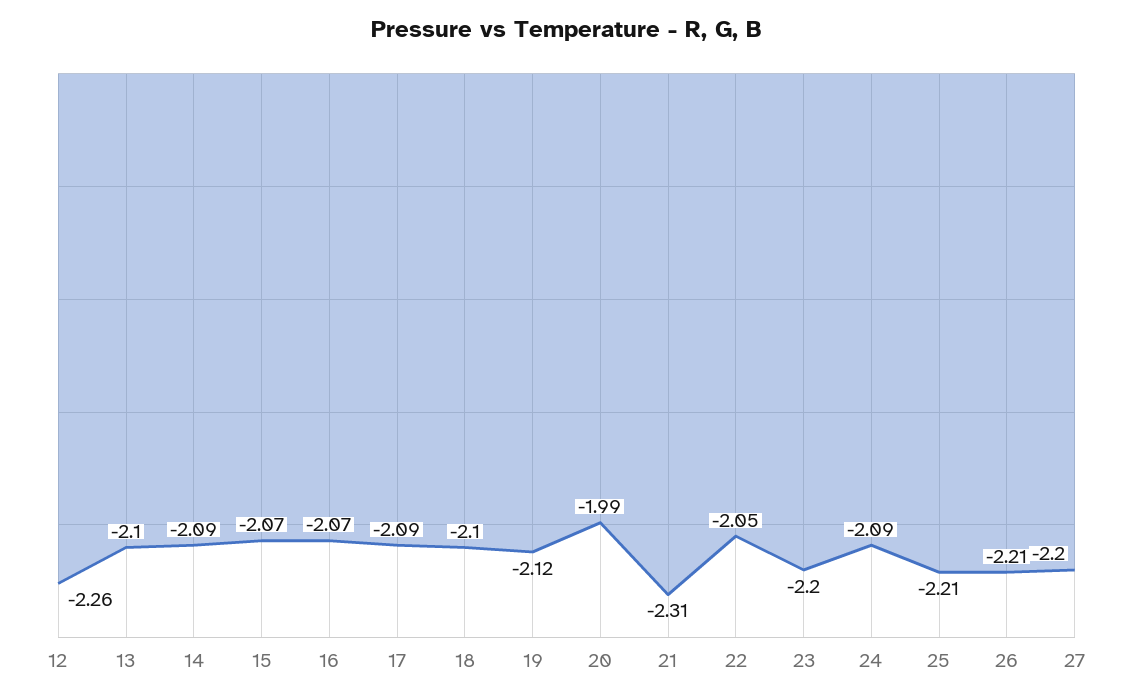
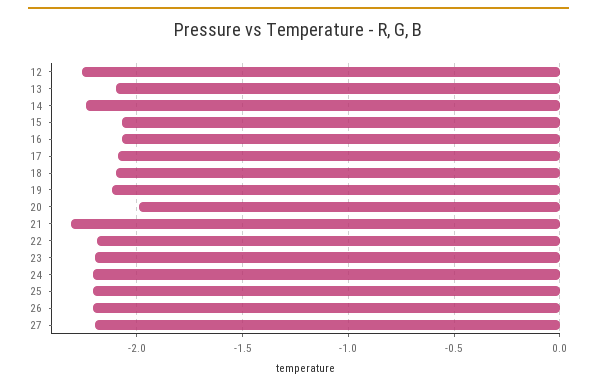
  {
    "12": -2.26,
    "13": -2.1,
-   "14": -2.09,
+   "14": -2.25,
    "15": -2.07,
    "16": -2.07,
    "17": -2.09,
    "18": -2.1,
    "19": -2.12,
    "20": -1.99,
    "21": -2.31,
-   "22": -2.05,
+   "22": -2.2,
    "23": -2.2,
-   "24": -2.09,
+   "24": -2.2,
    "25": -2.21,
    "26": -2.21,
    "27": -2.2
  }

